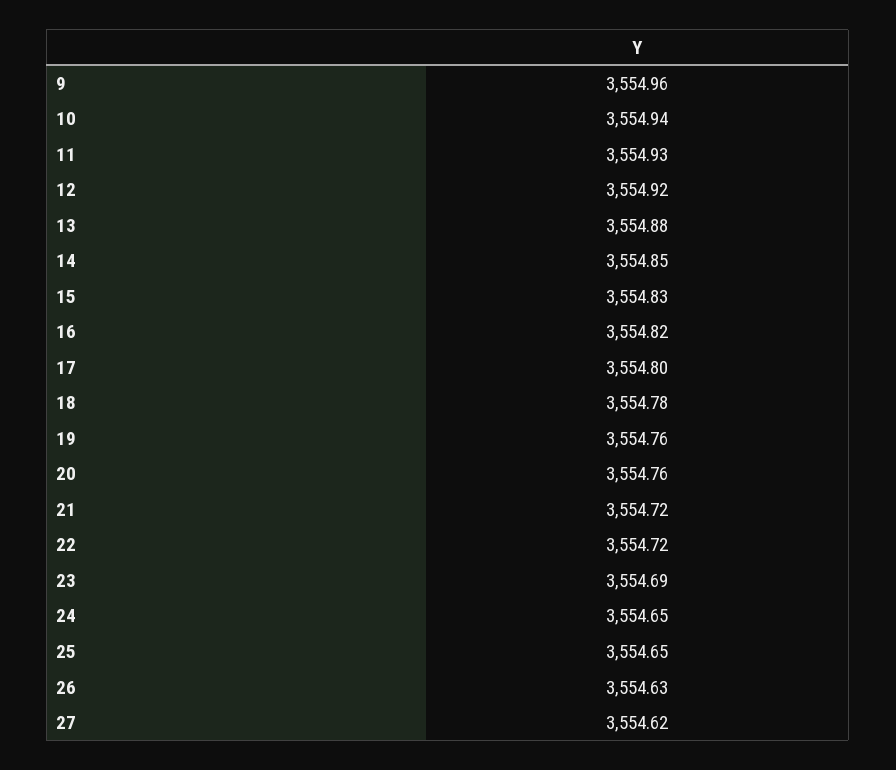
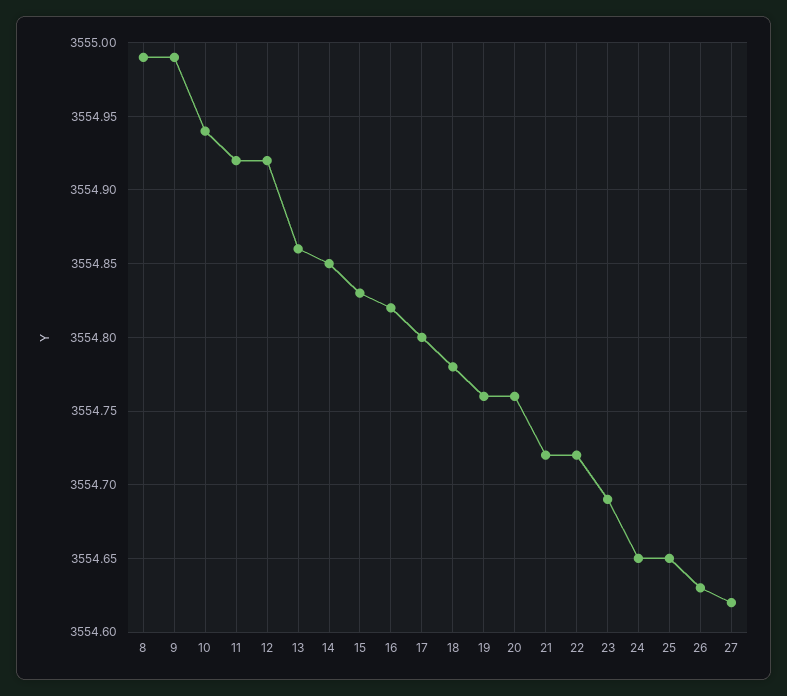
  {
-   "9": 3554.96,
+   "9": 3554.99,
    "10": 3554.94,
-   "11": 3554.93,
+   "11": 3554.92,
    "12": 3554.92,
-   "13": 3554.88,
+   "13": 3554.86,
    "14": 3554.85,
    "15": 3554.83,
    "16": 3554.82,
    "17": 3554.8,
    "18": 3554.78,
    "19": 3554.76,
    "20": 3554.76,
    "21": 3554.72,
    "22": 3554.72,
    "23": 3554.69,
    "24": 3554.65,
    "25": 3554.65,
    "26": 3554.63,
-   "27": 3554.62
+   "27": 3554.62,
+   "8": 3554.99
  }

